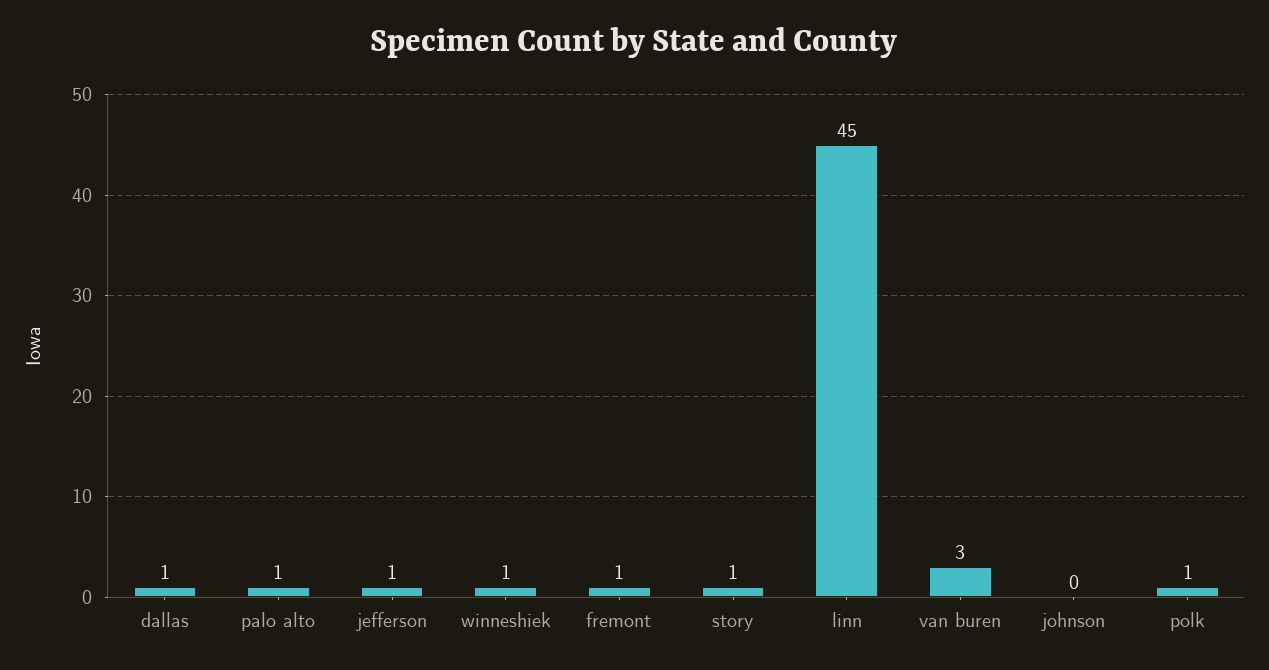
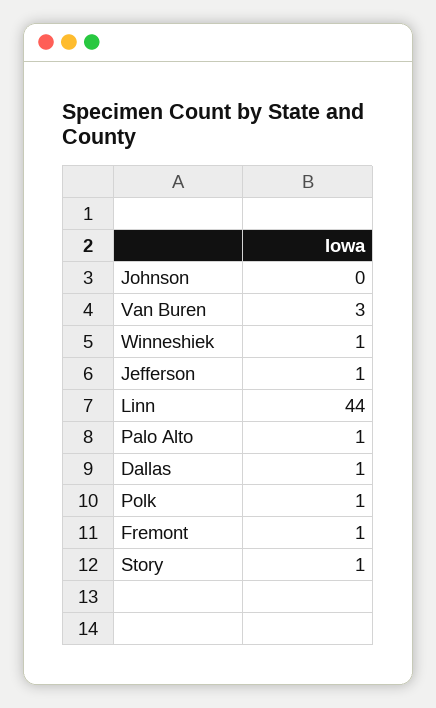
  {
    "dallas": 1,
    "palo alto": 1,
    "jefferson": 1,
    "winneshiek": 1,
    "fremont": 1,
    "story": 1,
-   "linn": 45,
+   "linn": 44,
    "van buren": 3,
    "johnson": 0,
    "polk": 1
  }

